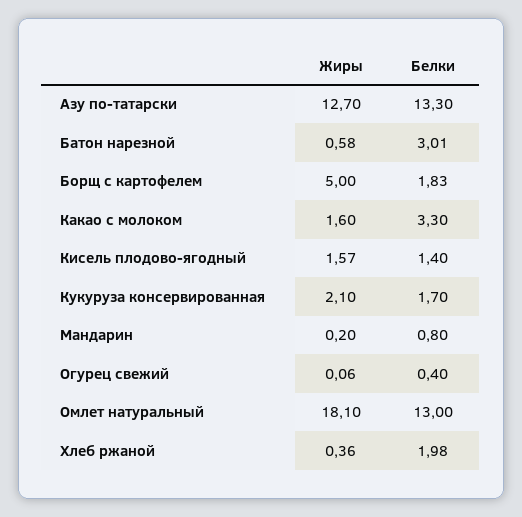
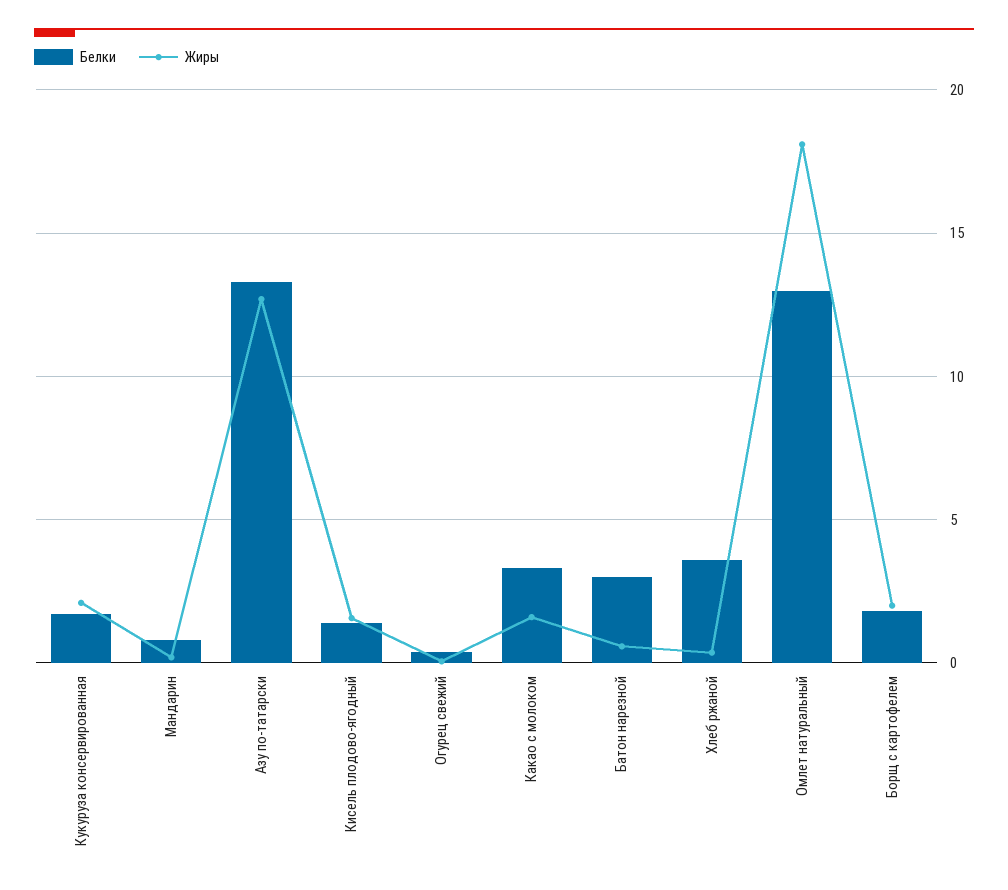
  {
    "Жиры": {
      "Азу по-татарски": 12.7,
      "Батон нарезной": 0.58,
-     "Борщ с картофелем": 5,
+     "Борщ с картофелем": 2,
      "Какао с молоком": 1.6,
      "Кисель плодово-ягодный": 1.57,
      "Кукуруза консервированная": 2.1,
      "Мандарин": 0.2,
      "Огурец свежий": 0.06,
      "Омлет натуральный": 18.1,
      "Хлеб ржаной": 0.36
    },
    "Белки": {
      "Азу по-татарски": 13.3,
      "Батон нарезной": 3.01,
      "Борщ с картофелем": 1.83,
      "Какао с молоком": 3.3,
      "Кисель плодово-ягодный": 1.4,
      "Кукуруза консервированная": 1.7,
      "Мандарин": 0.8,
      "Огурец свежий": 0.4,
      "Омлет натуральный": 13,
-     "Хлеб ржаной": 1.98
+     "Хлеб ржаной": 3.5
    }
  }

